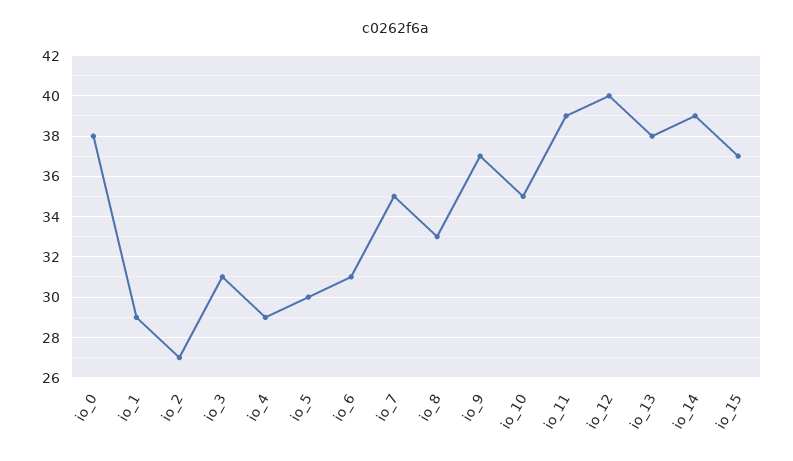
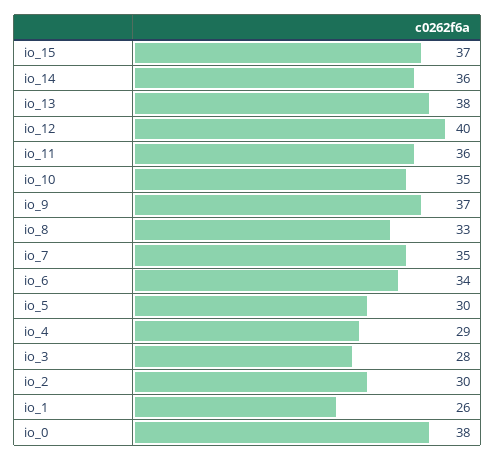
  {
    "io_0": 38,
-   "io_1": 29,
+   "io_1": 26,
-   "io_2": 27,
+   "io_2": 30,
-   "io_3": 31,
+   "io_3": 28,
    "io_4": 29,
    "io_5": 30,
-   "io_6": 31,
+   "io_6": 34,
    "io_7": 35,
    "io_8": 33,
    "io_9": 37,
    "io_10": 35,
-   "io_11": 39,
+   "io_11": 36,
    "io_12": 40,
    "io_13": 38,
-   "io_14": 39,
+   "io_14": 36,
    "io_15": 37
  }

